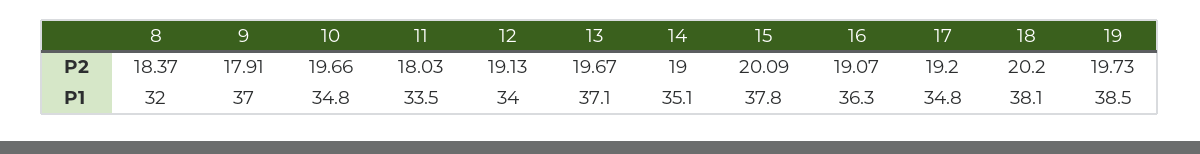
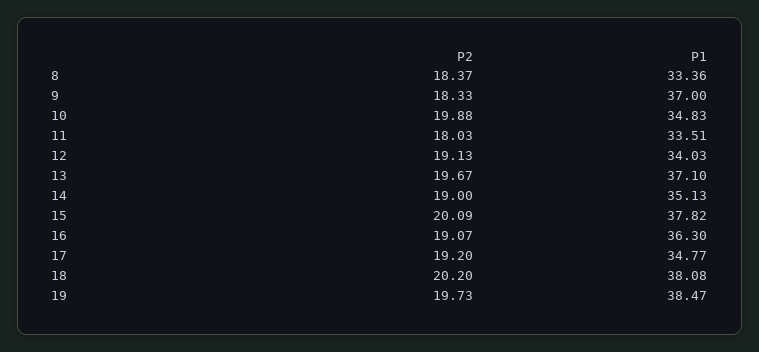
  {
    "8": {
      "P2": 18.37,
-     "P1": 32
+     "P1": 33.36
    },
    "9": {
-     "P2": 17.91,
+     "P2": 18.33,
      "P1": 37
    },
    "10": {
-     "P2": 19.66,
+     "P2": 19.88,
      "P1": 34.83
    },
    "11": {
      "P2": 18.03,
      "P1": 33.51
    },
    "12": {
      "P2": 19.13,
      "P1": 34.03
    },
    "13": {
      "P2": 19.67,
      "P1": 37.1
    },
    "14": {
      "P2": 19,
      "P1": 35.13
    },
    "15": {
      "P2": 20.09,
      "P1": 37.82
    },
    "16": {
      "P2": 19.07,
      "P1": 36.3
    },
    "17": {
      "P2": 19.2,
      "P1": 34.77
    },
    "18": {
      "P2": 20.2,
      "P1": 38.08
    },
    "19": {
      "P2": 19.73,
      "P1": 38.47
    }
  }

